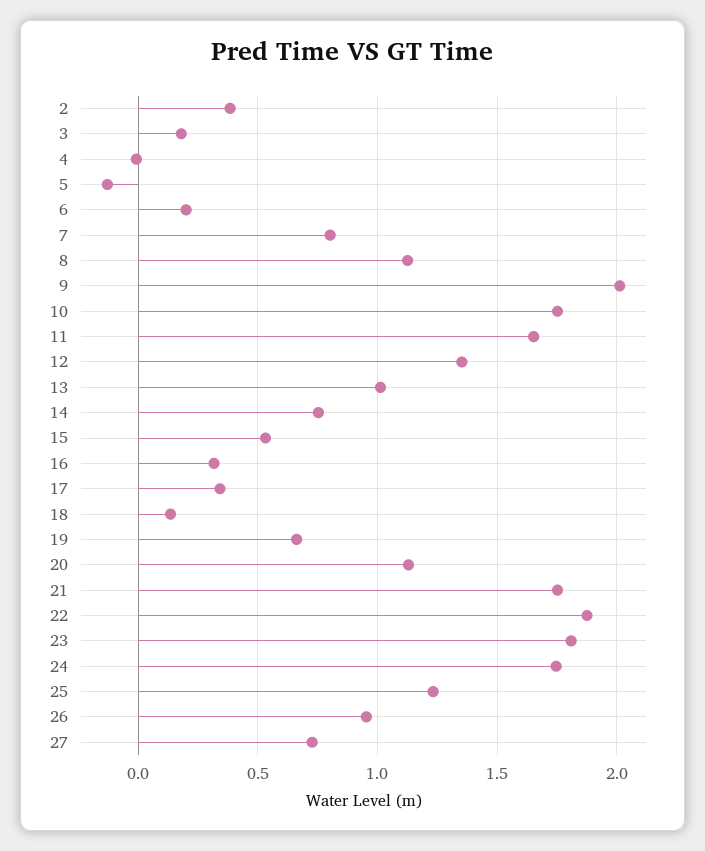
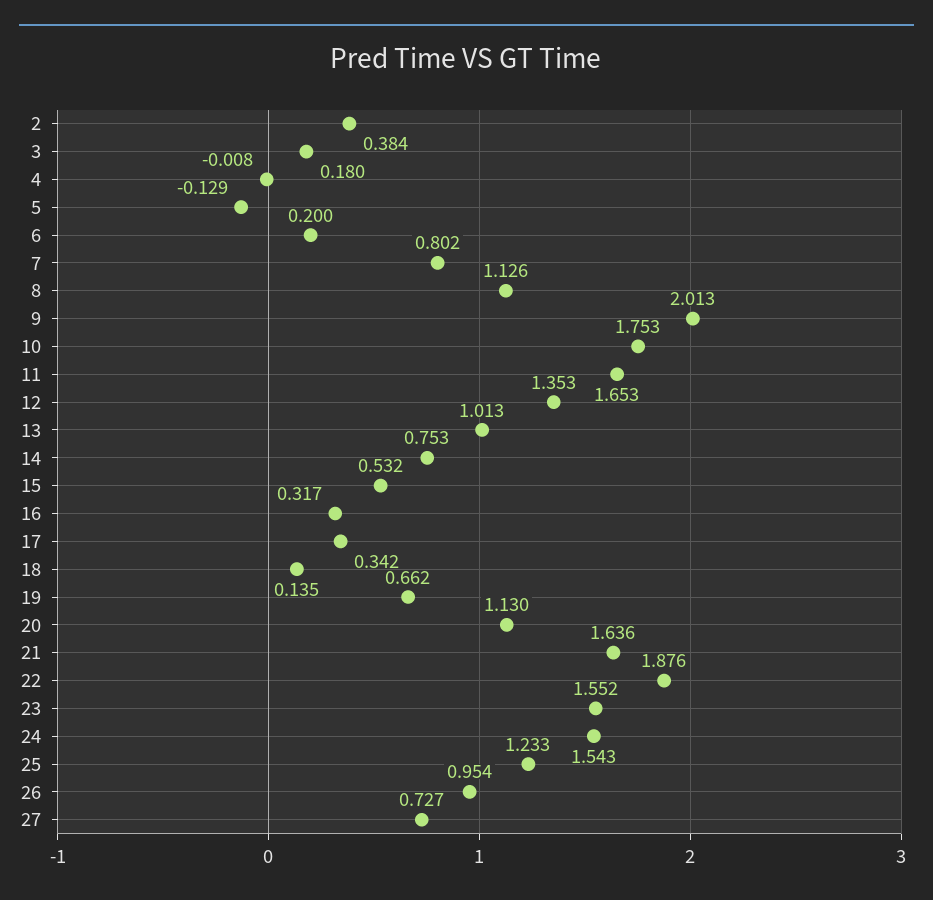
  {
    "2": 0.384,
    "3": 0.18,
    "4": -0.008,
    "5": -0.129,
    "6": 0.2,
    "7": 0.802,
    "8": 1.126,
    "9": 2.013,
    "10": 1.753,
    "11": 1.653,
    "12": 1.353,
    "13": 1.013,
    "14": 0.753,
    "15": 0.532,
    "16": 0.317,
    "17": 0.342,
    "18": 0.135,
    "19": 0.662,
    "20": 1.13,
-   "21": 1.75,
+   "21": 1.636,
    "22": 1.876,
-   "23": 1.8,
+   "23": 1.552,
-   "24": 1.75,
+   "24": 1.543,
    "25": 1.233,
    "26": 0.954,
    "27": 0.727
  }

